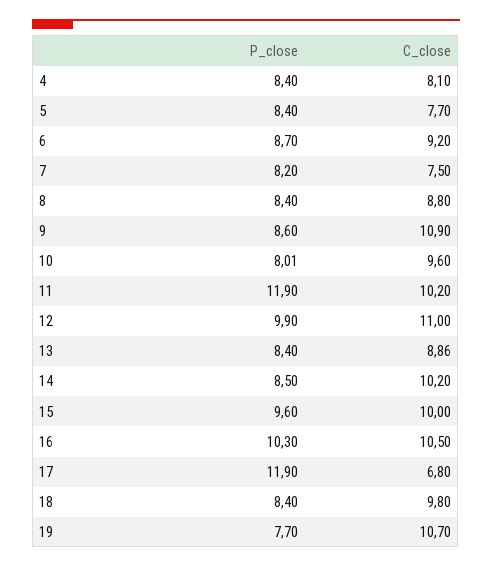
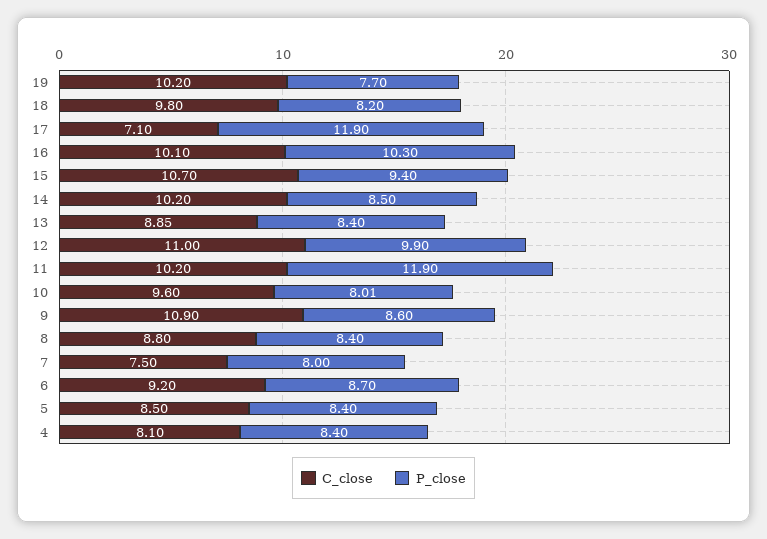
  {
    "P_close": {
      "4": 8.4,
      "5": 8.4,
      "6": 8.7,
-     "7": 8.2,
+     "7": 8,
      "8": 8.4,
      "9": 8.6,
      "10": 8.01,
      "11": 11.9,
      "12": 9.9,
      "13": 8.4,
      "14": 8.5,
-     "15": 9.6,
+     "15": 9.4,
      "16": 10.3,
      "17": 11.9,
-     "18": 8.4,
+     "18": 8.2,
      "19": 7.7
    },
    "C_close": {
      "4": 8.1,
-     "5": 7.7,
+     "5": 8.5,
      "6": 9.2,
      "7": 7.5,
      "8": 8.8,
      "9": 10.9,
      "10": 9.6,
      "11": 10.2,
      "12": 11,
-     "13": 8.86,
+     "13": 8.85,
      "14": 10.2,
-     "15": 10,
+     "15": 10.7,
-     "16": 10.5,
+     "16": 10.1,
-     "17": 6.8,
+     "17": 7.1,
      "18": 9.8,
-     "19": 10.7
+     "19": 10.2
    }
  }

